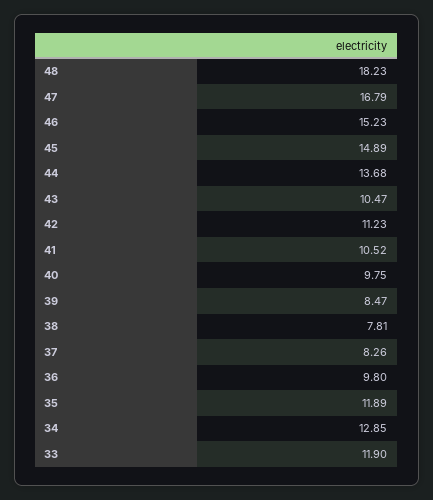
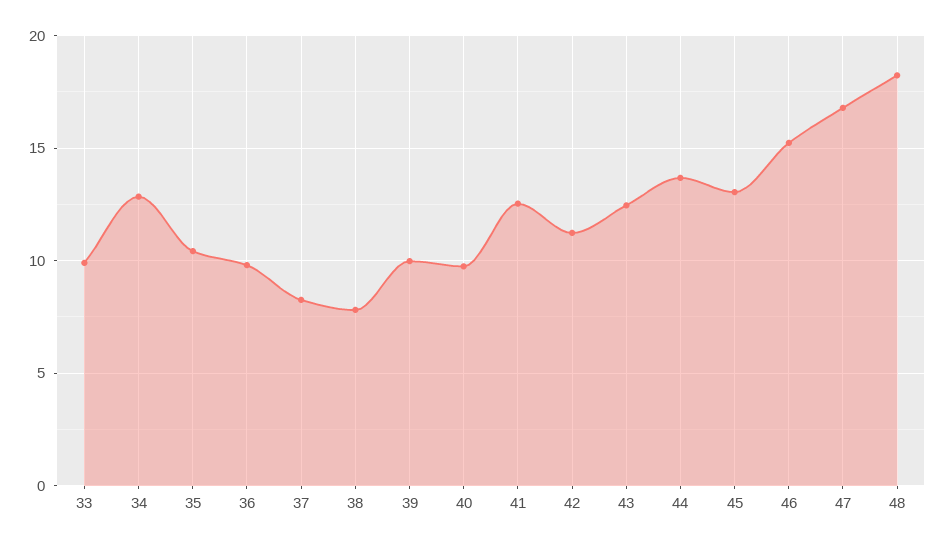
  {
    "48": 18.23,
    "47": 16.79,
    "46": 15.23,
-   "45": 14.89,
+   "45": 13,
    "44": 13.68,
-   "43": 10.47,
+   "43": 12.5,
    "42": 11.23,
-   "41": 10.52,
+   "41": 12.5,
    "40": 9.75,
-   "39": 8.47,
+   "39": 10,
    "38": 7.81,
    "37": 8.26,
    "36": 9.8,
-   "35": 11.89,
+   "35": 10.5,
    "34": 12.85,
-   "33": 11.9
+   "33": 10
  }

